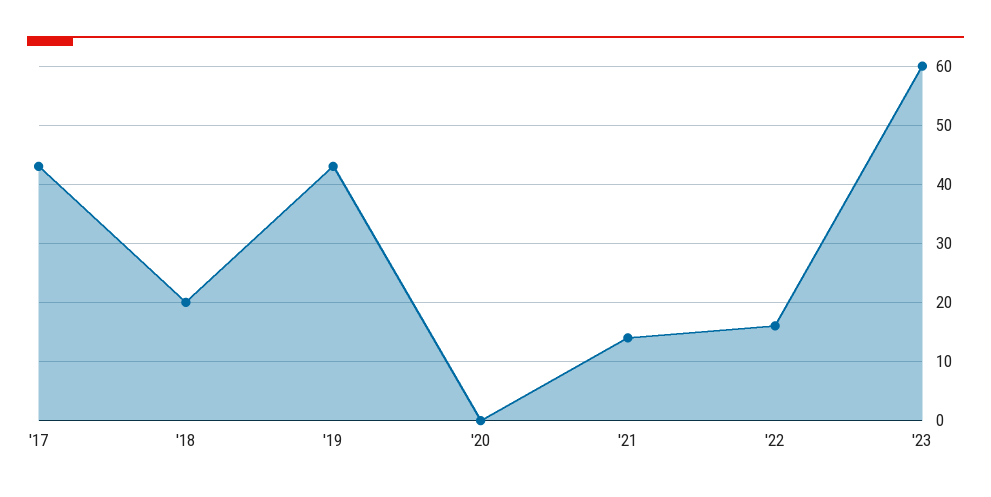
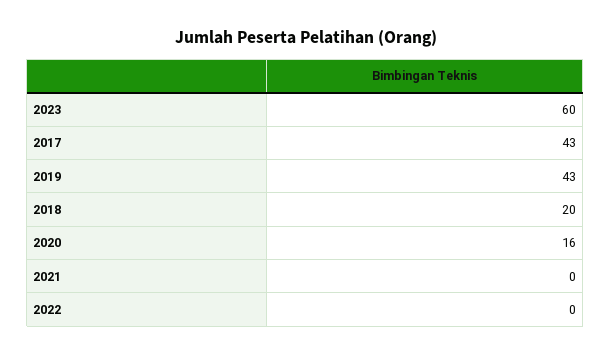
  {
    "'17": 43,
    "'18": 20,
    "'19": 43,
-   "'20": 0,
+   "'20": 16,
-   "'21": 15,
+   "'21": 0,
-   "'22": 15,
+   "'22": 0,
    "'23": 60
  }

